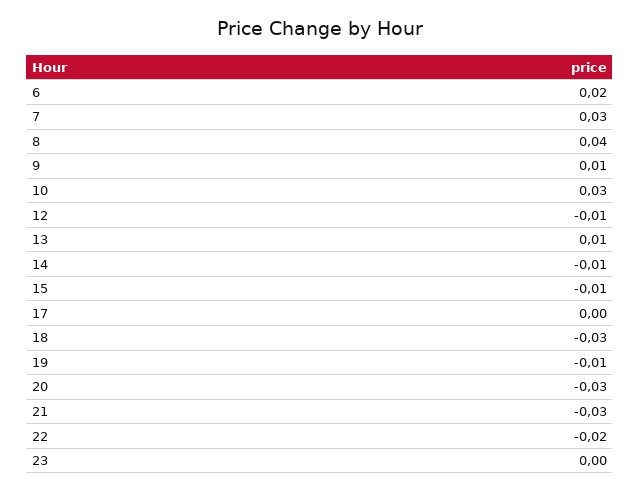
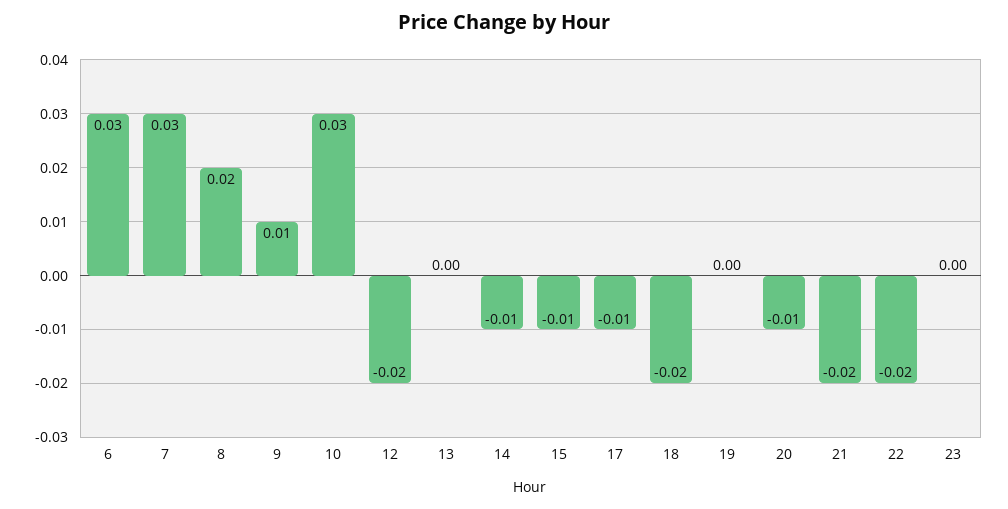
  {
-   "6": 0.02,
+   "6": 0.03,
    "7": 0.03,
-   "8": 0.04,
+   "8": 0.02,
    "9": 0.01,
    "10": 0.03,
-   "12": -0.01,
+   "12": -0.02,
-   "13": 0.01,
+   "13": 0,
    "14": -0.01,
    "15": -0.01,
-   "17": 0,
+   "17": -0.01,
-   "18": -0.03,
+   "18": -0.02,
-   "19": -0.01,
+   "19": 0,
-   "20": -0.03,
+   "20": -0.01,
-   "21": -0.03,
+   "21": -0.02,
    "22": -0.02,
    "23": 0
  }

